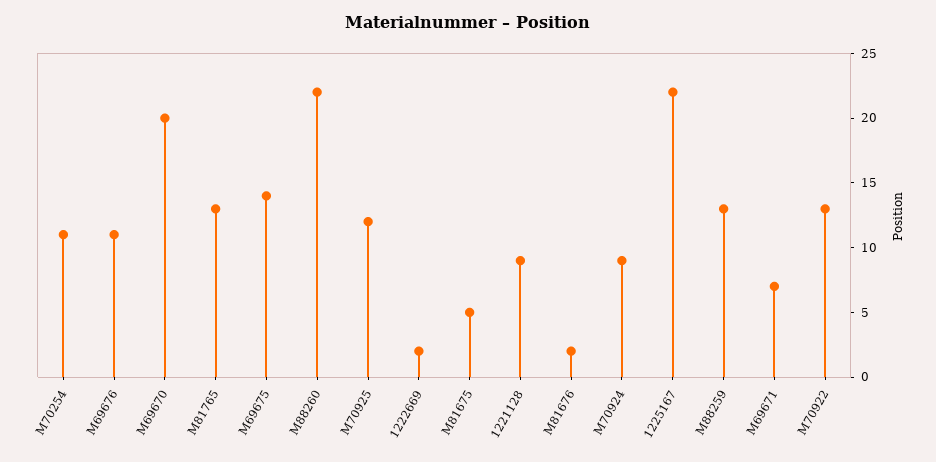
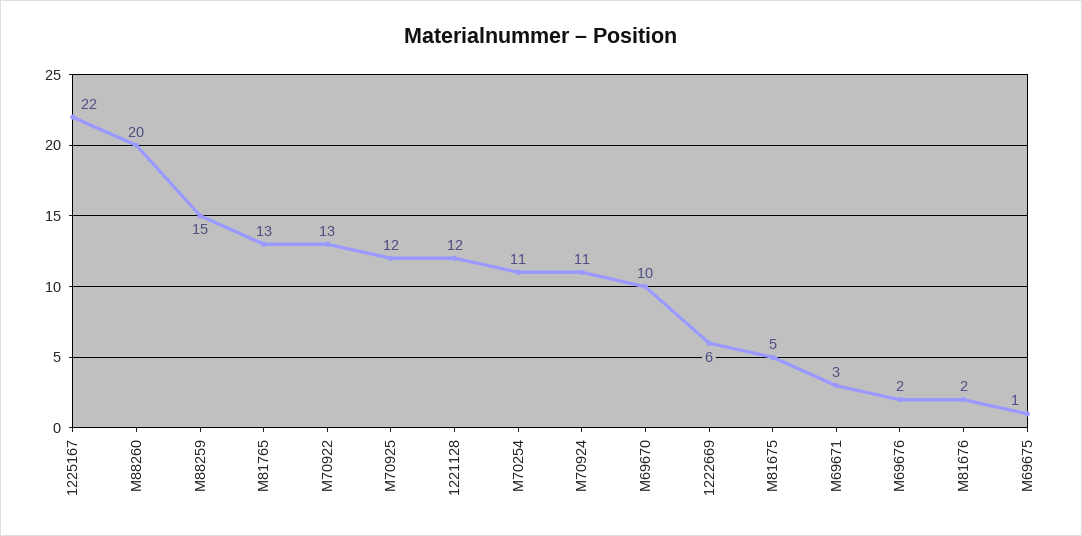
  {
    "M70254": 11,
-   "M69676": 11,
+   "M69676": 2,
-   "M69670": 20,
+   "M69670": 10,
    "M81765": 13,
-   "M69675": 14,
+   "M69675": 1,
-   "M88260": 22,
+   "M88260": 20,
    "M70925": 12,
-   "1222669": 2,
+   "1222669": 6,
    "M81675": 5,
-   "1221128": 9,
+   "1221128": 12,
    "M81676": 2,
-   "M70924": 9,
+   "M70924": 11,
    "1225167": 22,
-   "M88259": 13,
+   "M88259": 15,
-   "M69671": 7,
+   "M69671": 3,
    "M70922": 13
  }

